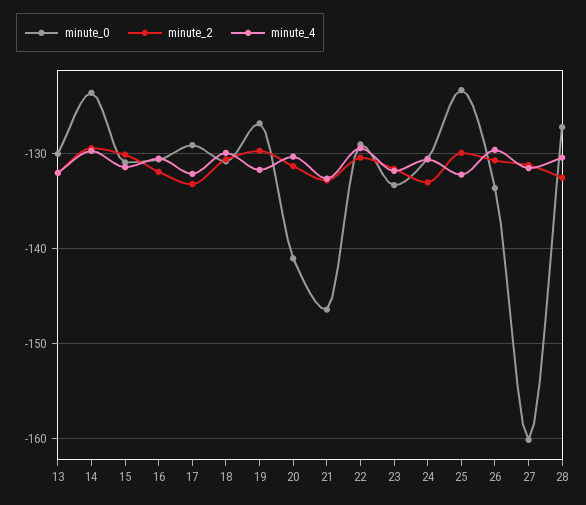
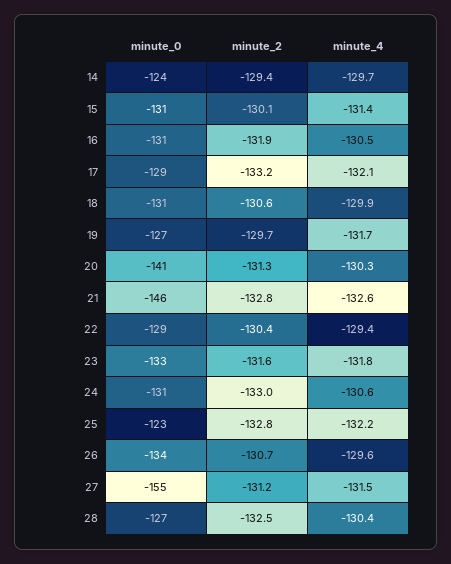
  {
    "minute_0": {
-     "13": -130,
      "14": -124,
      "15": -131,
      "16": -131,
      "17": -129,
      "18": -131,
      "19": -127,
      "20": -141,
      "21": -146,
      "22": -129,
      "23": -133,
      "24": -131,
      "25": -123,
      "26": -134,
-     "27": -160,
+     "27": -155,
      "28": -127
    },
    "minute_2": {
-     "13": -132,
      "14": -129.4,
      "15": -130.1,
      "16": -131.9,
      "17": -133.2,
      "18": -130.6,
      "19": -129.7,
      "20": -131.3,
      "21": -132.8,
      "22": -130.4,
      "23": -131.6,
      "24": -133,
-     "25": -130,
+     "25": -132.8,
      "26": -130.7,
      "27": -131.2,
      "28": -132.5
    },
    "minute_4": {
-     "13": -132,
      "14": -129.7,
      "15": -131.4,
      "16": -130.5,
      "17": -132.1,
      "18": -129.9,
      "19": -131.7,
      "20": -130.3,
      "21": -132.6,
      "22": -129.4,
      "23": -131.8,
      "24": -130.6,
      "25": -132.2,
      "26": -129.6,
      "27": -131.5,
      "28": -130.4
    }
  }

